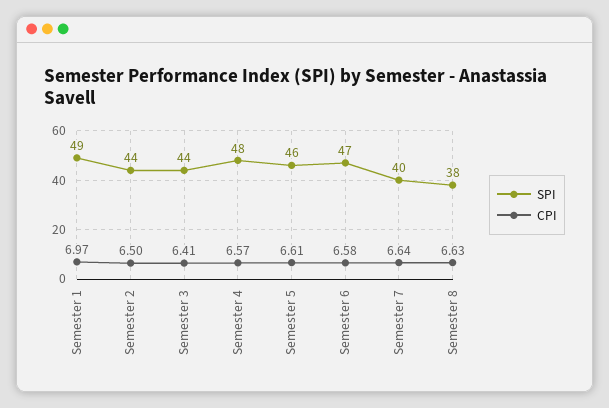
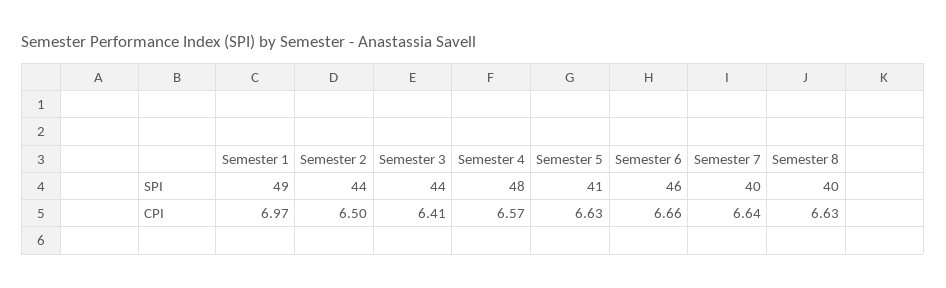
  {
    "SPI": {
      "Semester 1": 49,
      "Semester 2": 44,
      "Semester 3": 44,
      "Semester 4": 48,
-     "Semester 5": 46,
+     "Semester 5": 41,
-     "Semester 6": 47,
+     "Semester 6": 46,
      "Semester 7": 40,
-     "Semester 8": 38
+     "Semester 8": 40
    },
    "CPI": {
      "Semester 1": 6.97,
      "Semester 2": 6.5,
      "Semester 3": 6.41,
      "Semester 4": 6.57,
-     "Semester 5": 6.61,
+     "Semester 5": 6.63,
-     "Semester 6": 6.58,
+     "Semester 6": 6.66,
      "Semester 7": 6.64,
      "Semester 8": 6.63
    }
  }

